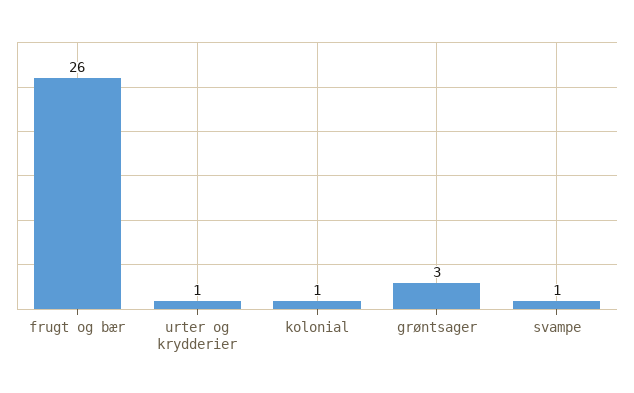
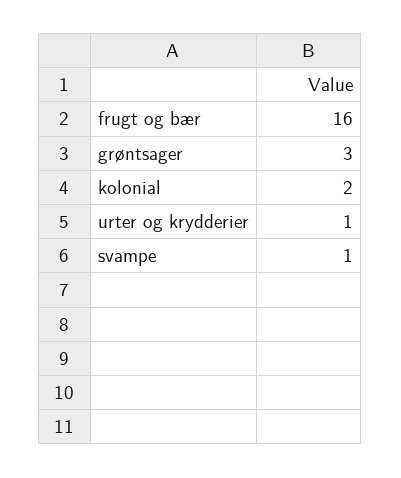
  {
-   "frugt og bær": 26,
+   "frugt og bær": 16,
    "urter og krydderier": 1,
-   "kolonial": 1,
+   "kolonial": 2,
    "grøntsager": 3,
    "svampe": 1
  }

